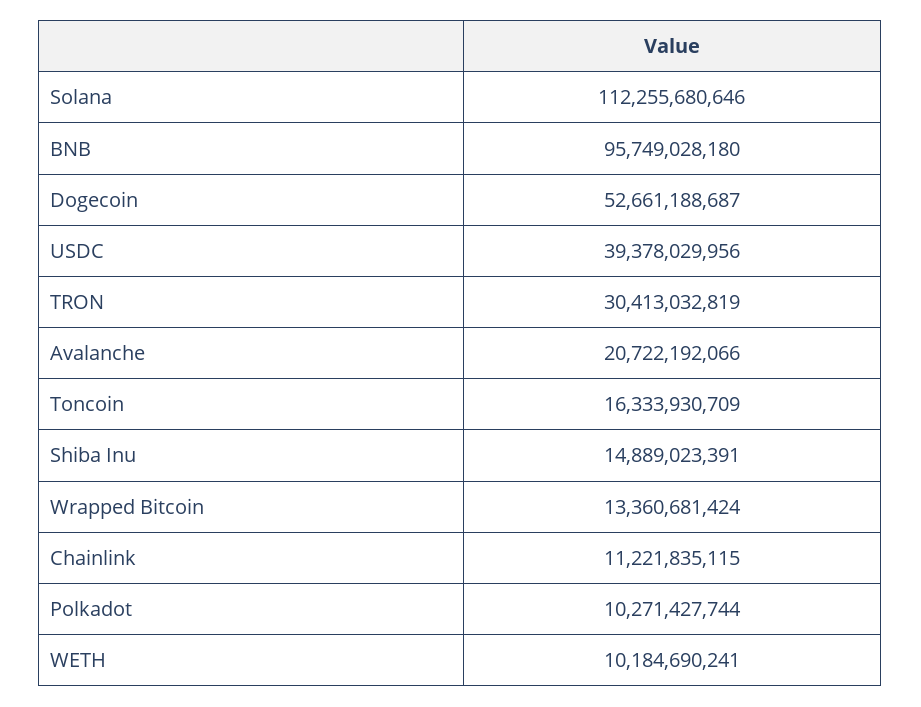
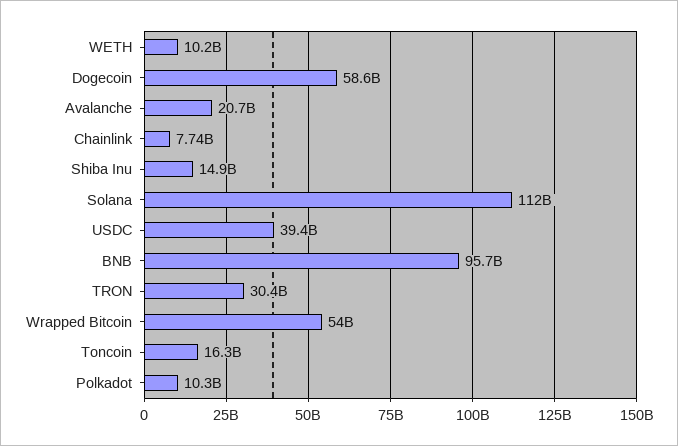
  {
    "Solana": 112255680646,
    "BNB": 95749028180,
-   "Dogecoin": 52661188687,
+   "Dogecoin": 58600000000,
    "USDC": 39378029956,
    "TRON": 30413032819,
    "Avalanche": 20722192066,
    "Toncoin": 16333930709,
    "Shiba Inu": 14889023391,
-   "Wrapped Bitcoin": 13360681424,
+   "Wrapped Bitcoin": 54000000000,
-   "Chainlink": 11221835115,
+   "Chainlink": 7740000000,
    "Polkadot": 10271427744,
    "WETH": 10184690241
  }

